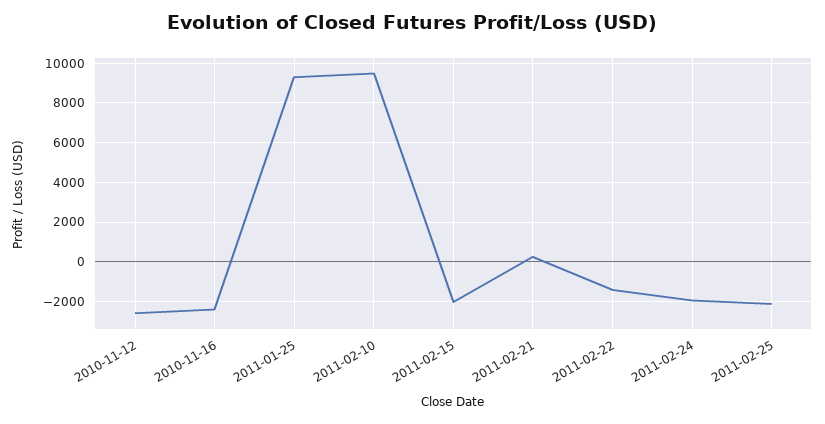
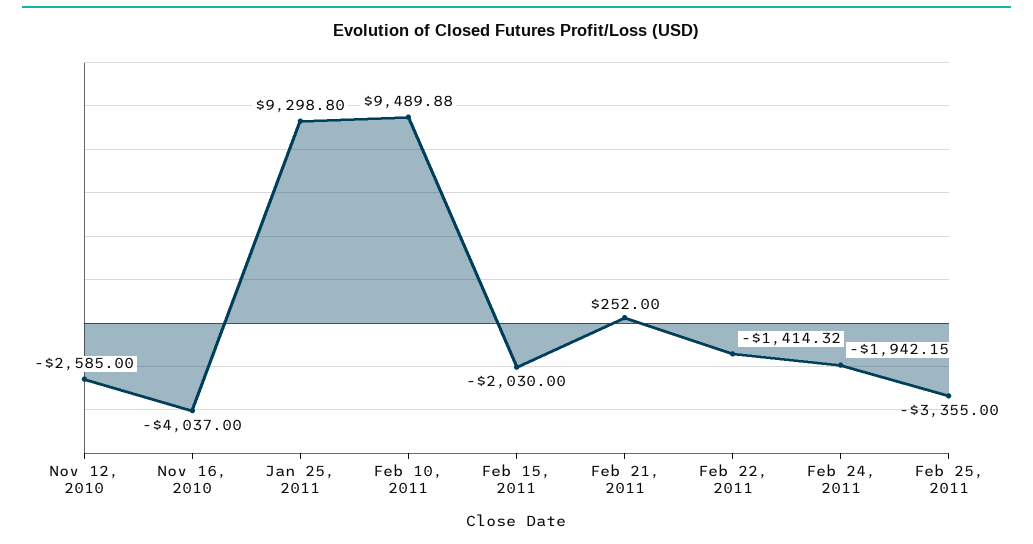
  {
    "2010-11-12": -2585,
-   "2010-11-16": -2500,
+   "2010-11-16": -4037,
    "2011-01-25": 9298.8,
    "2011-02-10": 9489.88,
    "2011-02-15": -2030,
    "2011-02-21": 252,
    "2011-02-22": -1414.32,
    "2011-02-24": -1942.15,
-   "2011-02-25": -2000
+   "2011-02-25": -3355
  }

